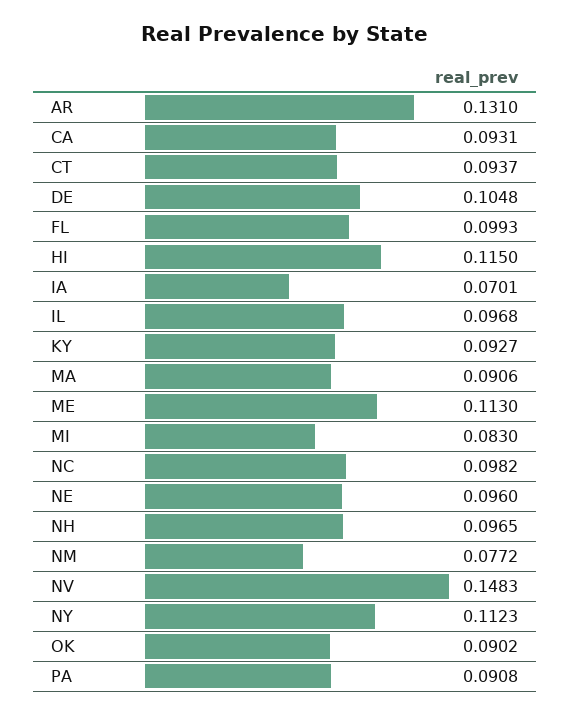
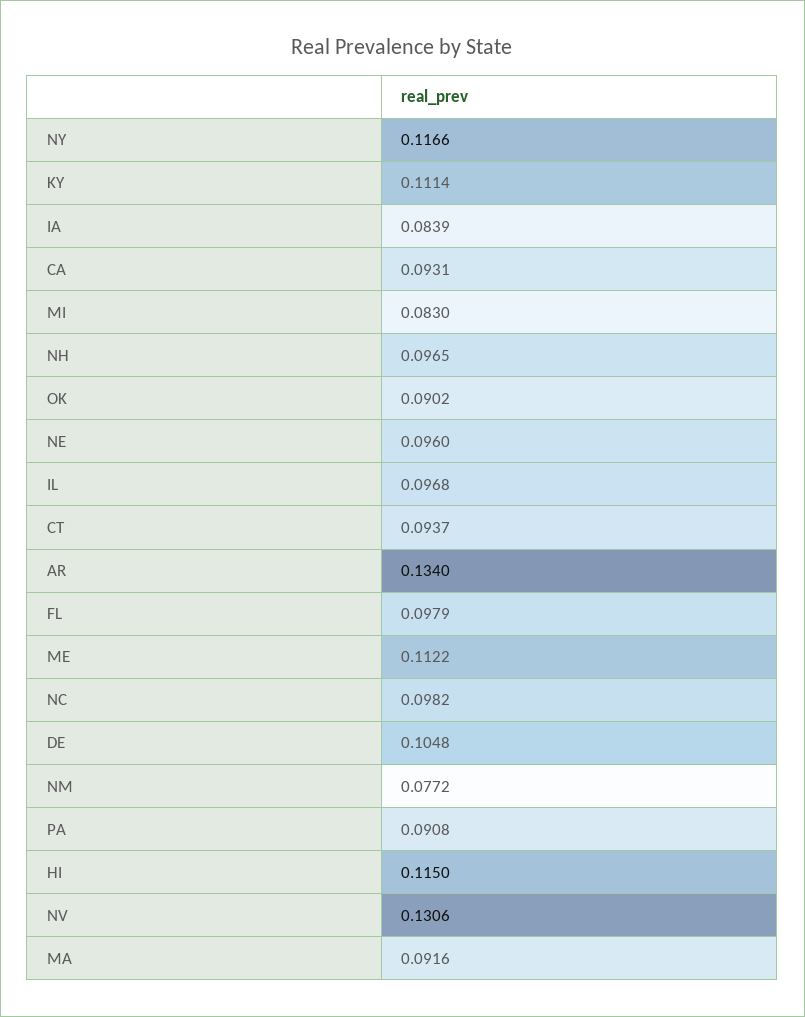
  {
-   "AR": 0.131,
+   "AR": 0.134,
    "CA": 0.0931,
    "CT": 0.0937,
    "DE": 0.1048,
-   "FL": 0.0993,
+   "FL": 0.0979,
    "HI": 0.115,
-   "IA": 0.0701,
+   "IA": 0.0839,
    "IL": 0.0968,
-   "KY": 0.0927,
+   "KY": 0.1114,
-   "MA": 0.0906,
+   "MA": 0.0916,
-   "ME": 0.113,
+   "ME": 0.1122,
    "MI": 0.083,
    "NC": 0.0982,
    "NE": 0.096,
    "NH": 0.0965,
    "NM": 0.0772,
-   "NV": 0.1483,
+   "NV": 0.1306,
-   "NY": 0.1123,
+   "NY": 0.1166,
    "OK": 0.0902,
    "PA": 0.0908
  }

